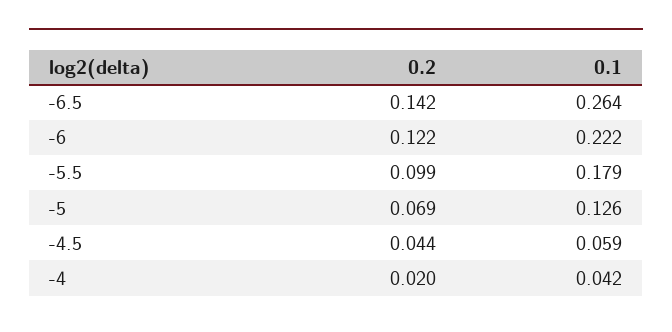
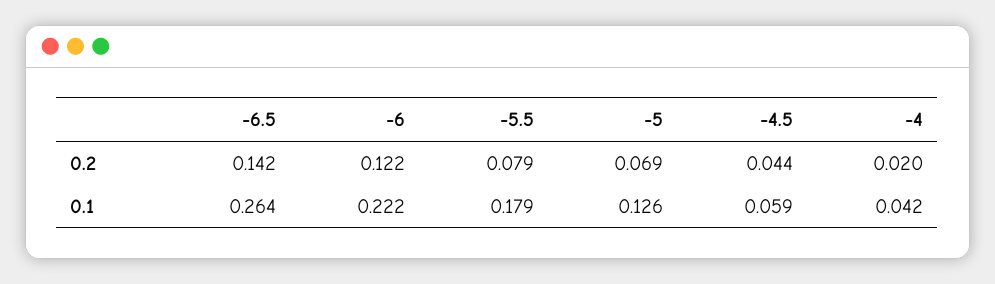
  {
    "0.2": {
      "-6.5": 0.142,
      "-6": 0.122,
-     "-5.5": 0.099,
+     "-5.5": 0.079,
      "-5": 0.069,
      "-4.5": 0.044,
      "-4": 0.02
    },
    "0.1": {
      "-6.5": 0.264,
      "-6": 0.222,
      "-5.5": 0.179,
      "-5": 0.126,
      "-4.5": 0.059,
      "-4": 0.042
    }
  }

